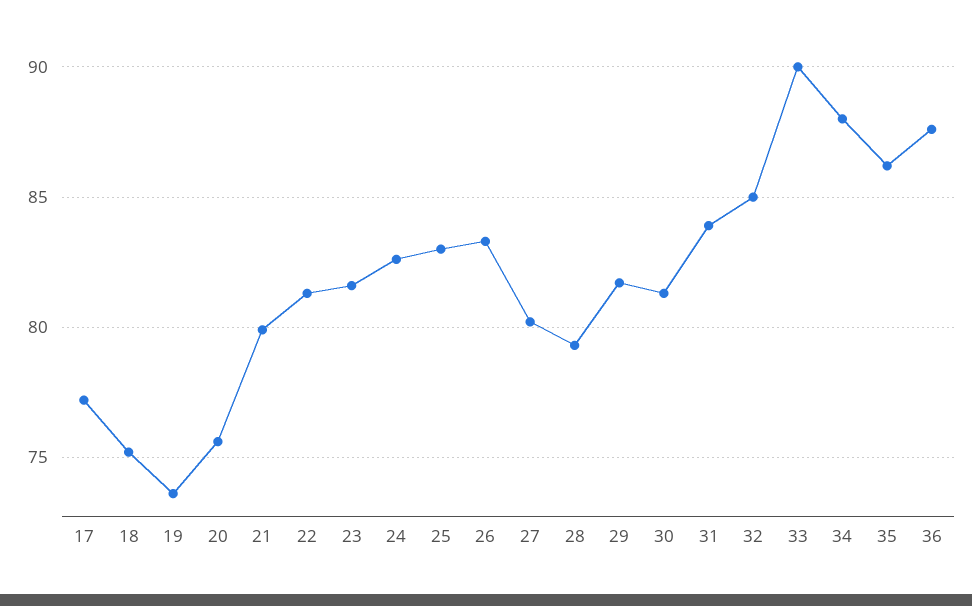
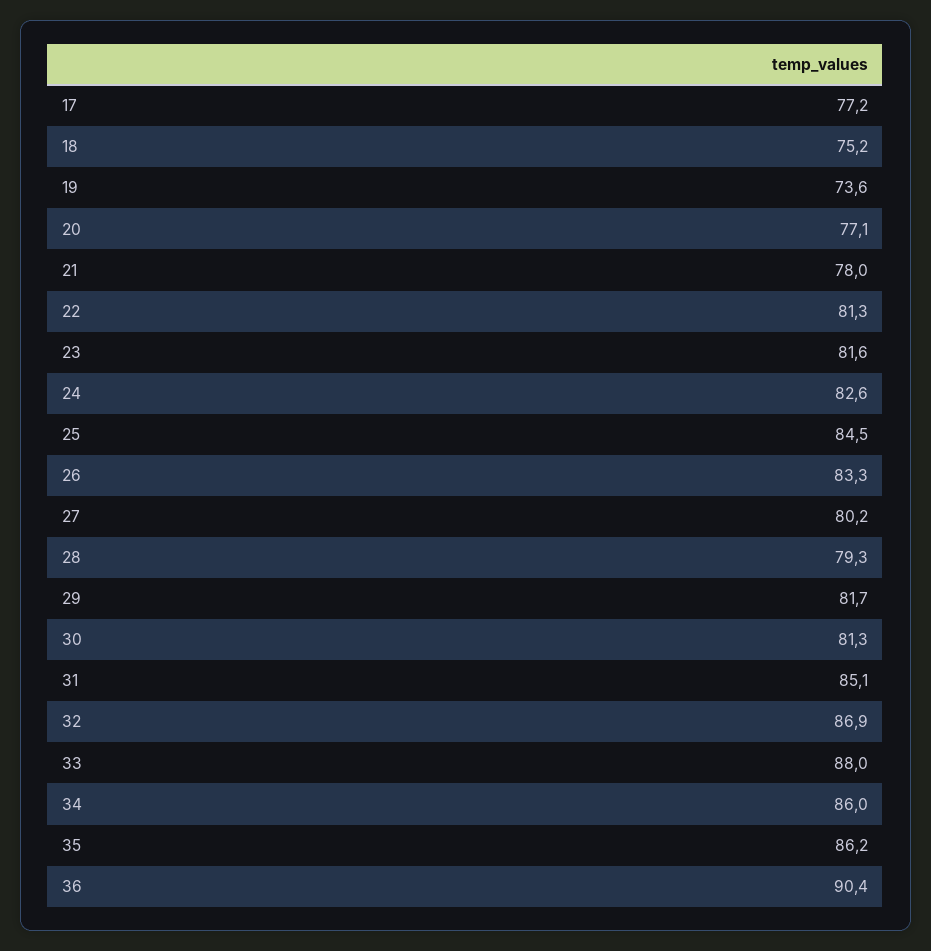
  {
    "17": 77.2,
    "18": 75.2,
    "19": 73.6,
-   "20": 75.5,
+   "20": 77.1,
-   "21": 80,
+   "21": 78,
    "22": 81.3,
    "23": 81.6,
    "24": 82.6,
-   "25": 83,
+   "25": 84.5,
    "26": 83.3,
    "27": 80.2,
    "28": 79.3,
    "29": 81.7,
    "30": 81.3,
-   "31": 84,
+   "31": 85.1,
-   "32": 85,
+   "32": 86.9,
-   "33": 90,
+   "33": 88,
-   "34": 88,
+   "34": 86,
    "35": 86.2,
-   "36": 87.5
+   "36": 90.4
  }

